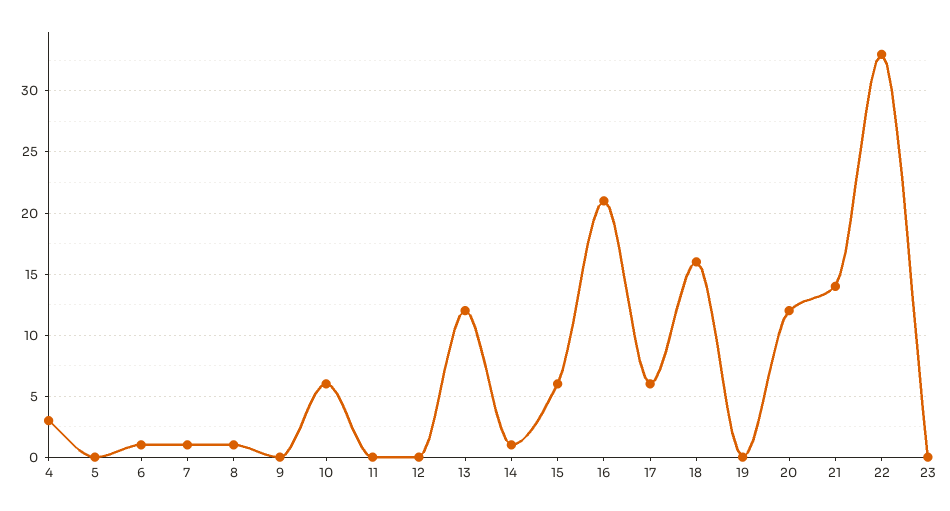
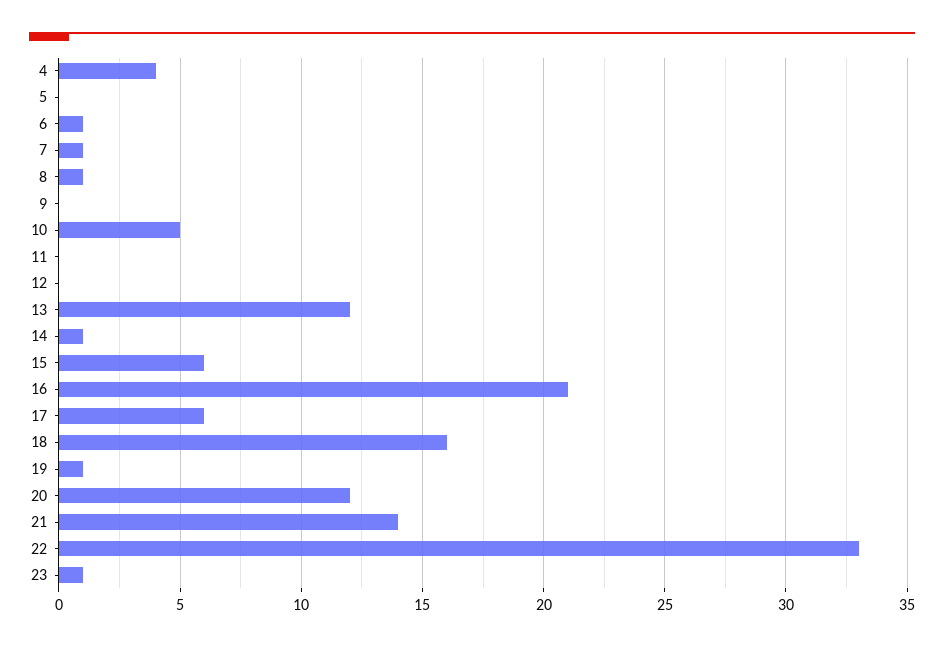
  {
-   "4": 3,
+   "4": 4,
    "5": 0,
    "6": 1,
    "7": 1,
    "8": 1,
    "9": 0,
-   "10": 6,
+   "10": 5,
    "11": 0,
    "12": 0,
    "13": 12,
    "14": 1,
    "15": 6,
    "16": 21,
    "17": 6,
    "18": 16,
-   "19": 0,
+   "19": 1,
    "20": 12,
    "21": 14,
    "22": 33,
-   "23": 0
+   "23": 1
  }

